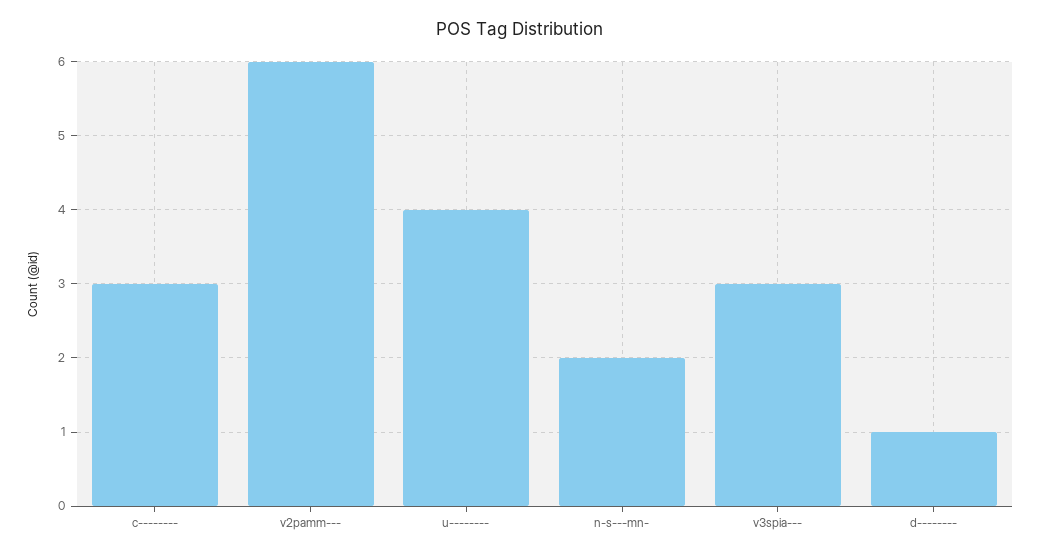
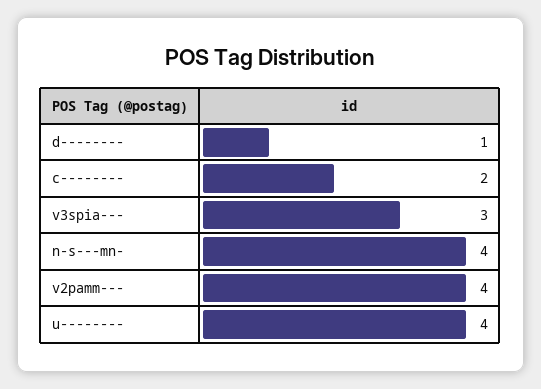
  {
-   "c--------": 3,
+   "c--------": 2,
-   "v2pamm---": 6,
+   "v2pamm---": 4,
    "u--------": 4,
-   "n-s---mn-": 2,
+   "n-s---mn-": 4,
    "v3spia---": 3,
    "d--------": 1
  }

